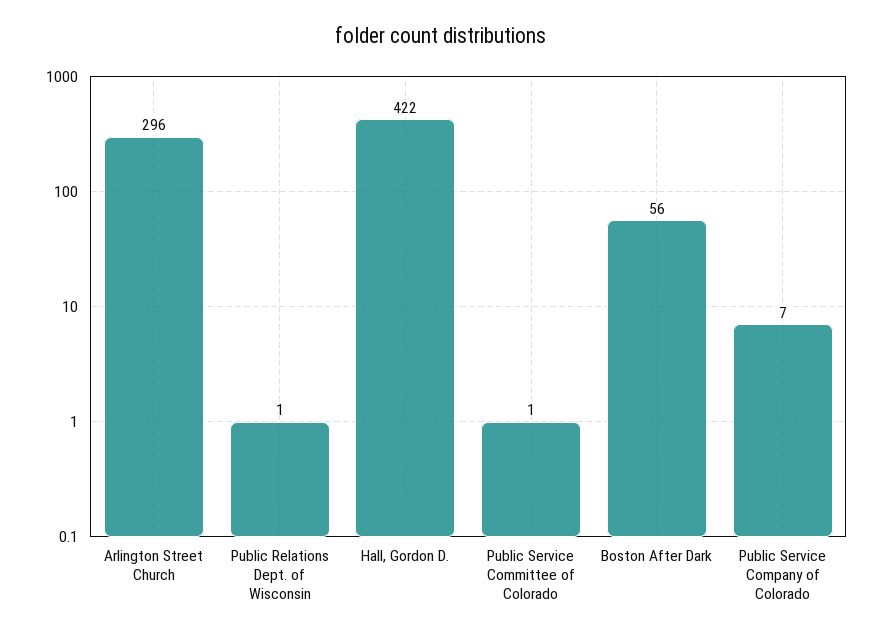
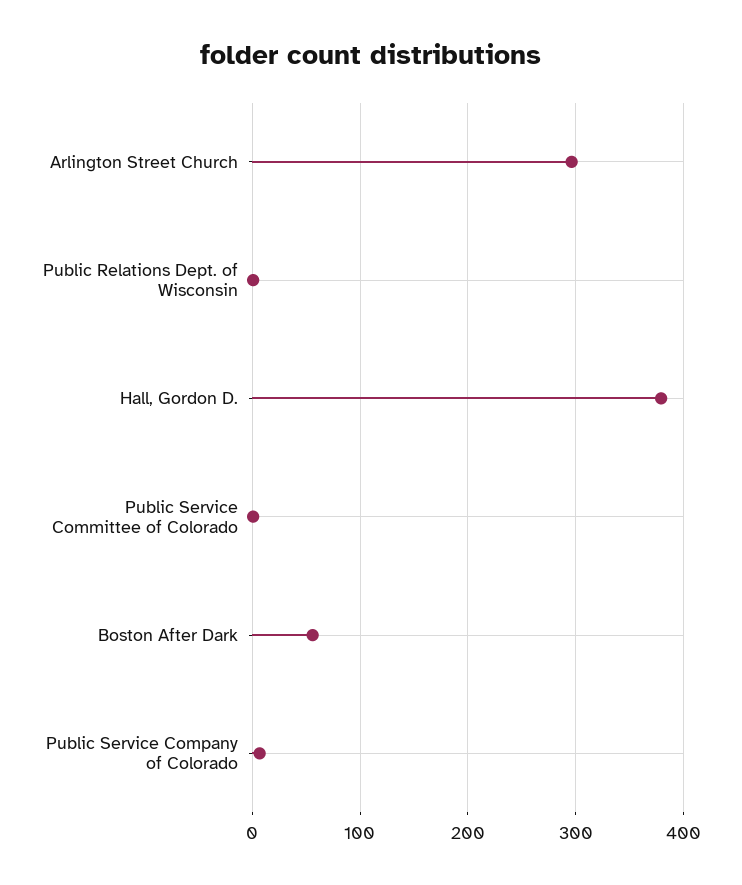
  {
    "Arlington Street Church": 296,
    "Public Relations Dept. of Wisconsin": 1,
-   "Hall, Gordon D.": 422,
+   "Hall, Gordon D.": 380,
    "Public Service Committee of Colorado": 1,
    "Boston After Dark": 56,
    "Public Service Company of Colorado": 7
  }

